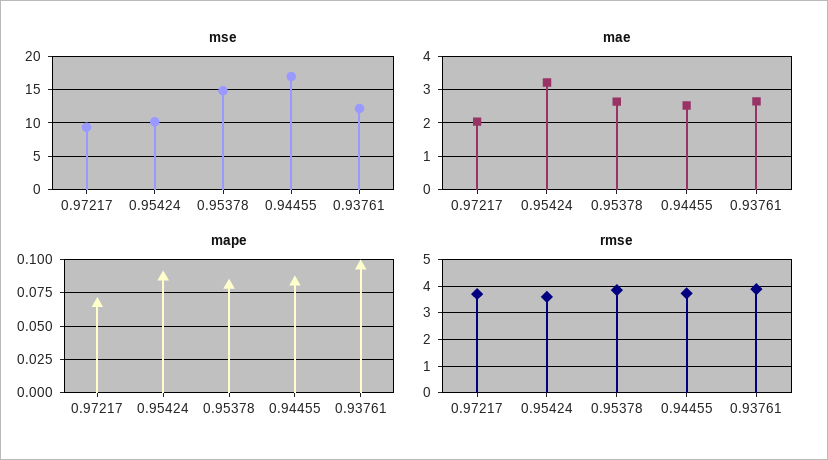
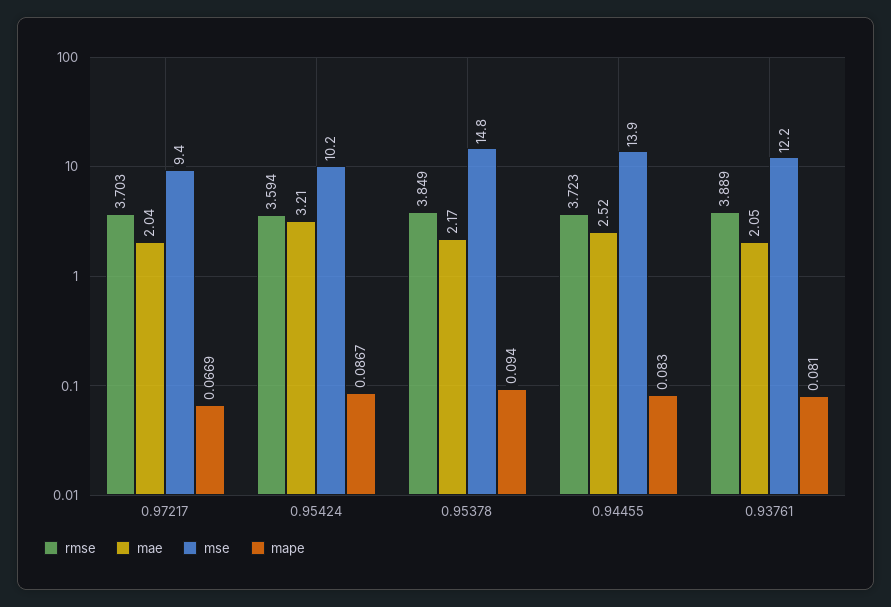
  {
    "mse": {
      "0.97217": 9.4,
      "0.95424": 10.2,
      "0.95378": 14.8,
-     "0.94455": 17,
+     "0.94455": 13.9,
      "0.93761": 12.2
    },
    "mae": {
      "0.97217": 2.04,
      "0.95424": 3.21,
-     "0.95378": 2.6,
+     "0.95378": 2.17,
      "0.94455": 2.52,
-     "0.93761": 2.6
+     "0.93761": 2.05
    },
    "mape": {
      "0.97217": 0.0669,
      "0.95424": 0.0867,
-     "0.95378": 0.08,
+     "0.95378": 0.094,
      "0.94455": 0.083,
-     "0.93761": 0.095
+     "0.93761": 0.081
    },
    "rmse": {
      "0.97217": 3.703,
      "0.95424": 3.594,
      "0.95378": 3.849,
      "0.94455": 3.723,
      "0.93761": 3.889
    }
  }

